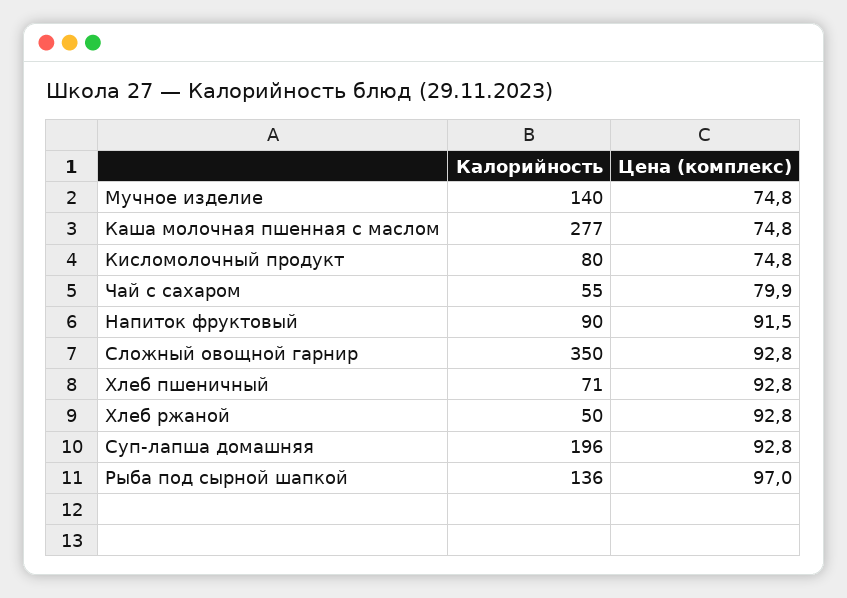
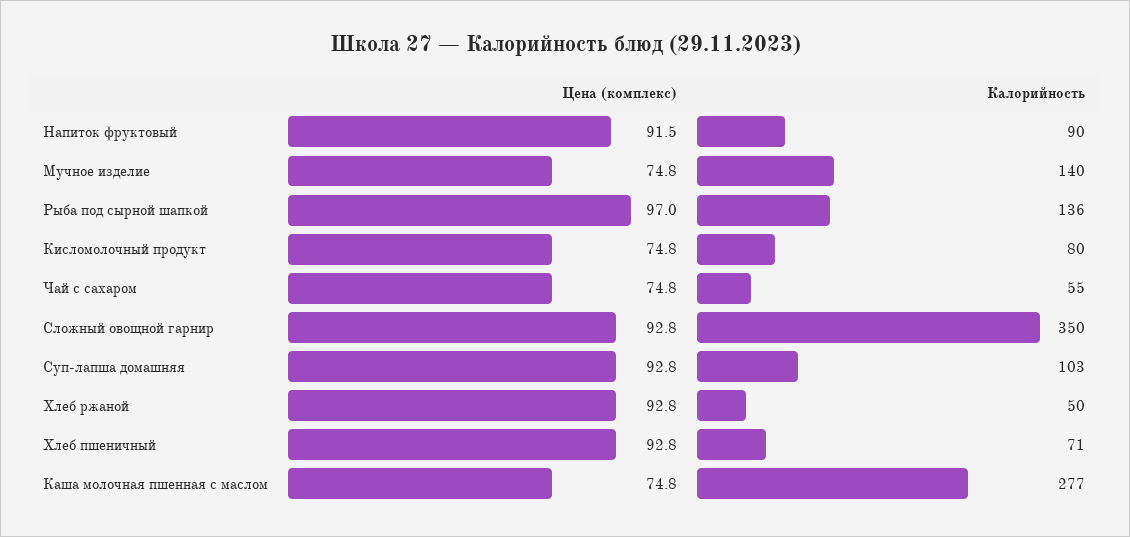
  {
    "Калорийность": {
      "Мучное изделие": 140,
      "Каша молочная пшенная с маслом": 277,
      "Кисломолочный продукт": 80,
      "Чай с сахаром": 55,
      "Напиток фруктовый": 90,
      "Сложный овощной гарнир": 350,
      "Хлеб пшеничный": 71,
      "Хлеб ржаной": 50,
-     "Суп-лапша домашняя": 196,
+     "Суп-лапша домашняя": 103,
      "Рыба под сырной шапкой": 136
    },
    "Цена (комплекс)": {
      "Мучное изделие": 74.8,
      "Каша молочная пшенная с маслом": 74.8,
      "Кисломолочный продукт": 74.8,
-     "Чай с сахаром": 79.9,
+     "Чай с сахаром": 74.8,
      "Напиток фруктовый": 91.5,
      "Сложный овощной гарнир": 92.8,
      "Хлеб пшеничный": 92.8,
      "Хлеб ржаной": 92.8,
      "Суп-лапша домашняя": 92.8,
      "Рыба под сырной шапкой": 97
    }
  }

